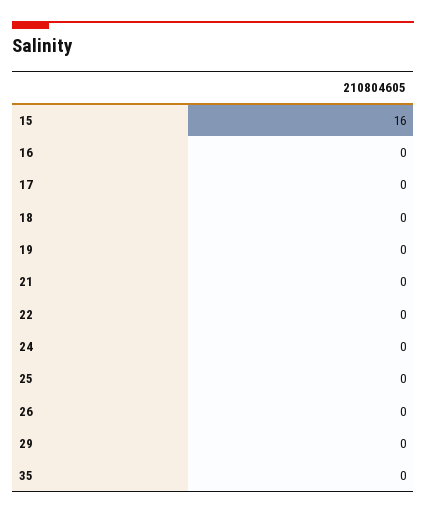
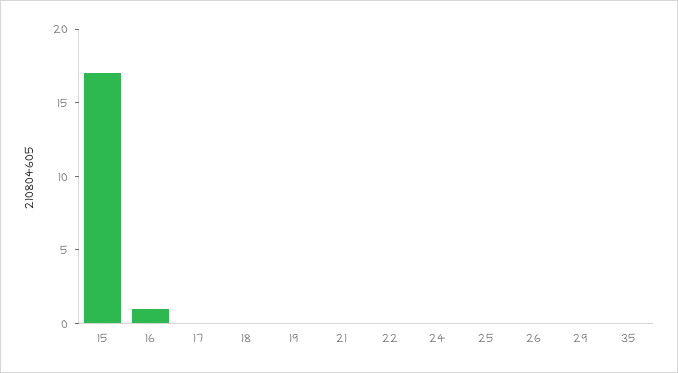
  {
-   "15": 16,
+   "15": 17,
-   "16": 0,
+   "16": 1,
    "17": 0,
    "18": 0,
    "19": 0,
    "21": 0,
    "22": 0,
    "24": 0,
    "25": 0,
    "26": 0,
    "29": 0,
    "35": 0
  }

